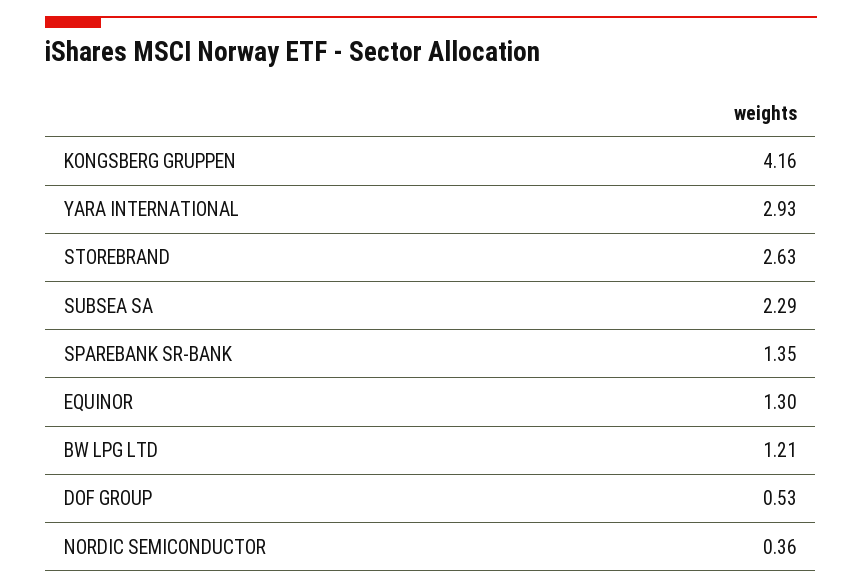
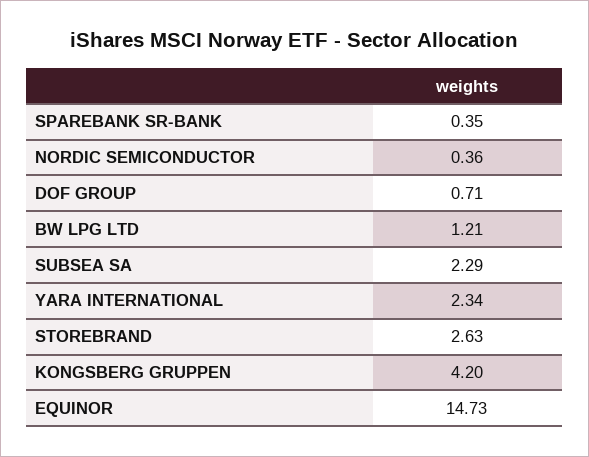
  {
-   "KONGSBERG GRUPPEN": 4.16,
+   "KONGSBERG GRUPPEN": 4.2,
-   "YARA INTERNATIONAL": 2.93,
+   "YARA INTERNATIONAL": 2.34,
    "STOREBRAND": 2.63,
    "SUBSEA SA": 2.29,
-   "SPAREBANK SR-BANK": 1.35,
+   "SPAREBANK SR-BANK": 0.35,
-   "EQUINOR": 1.3,
+   "EQUINOR": 14.73,
    "BW LPG LTD": 1.21,
-   "DOF GROUP": 0.53,
+   "DOF GROUP": 0.71,
    "NORDIC SEMICONDUCTOR": 0.36
  }

